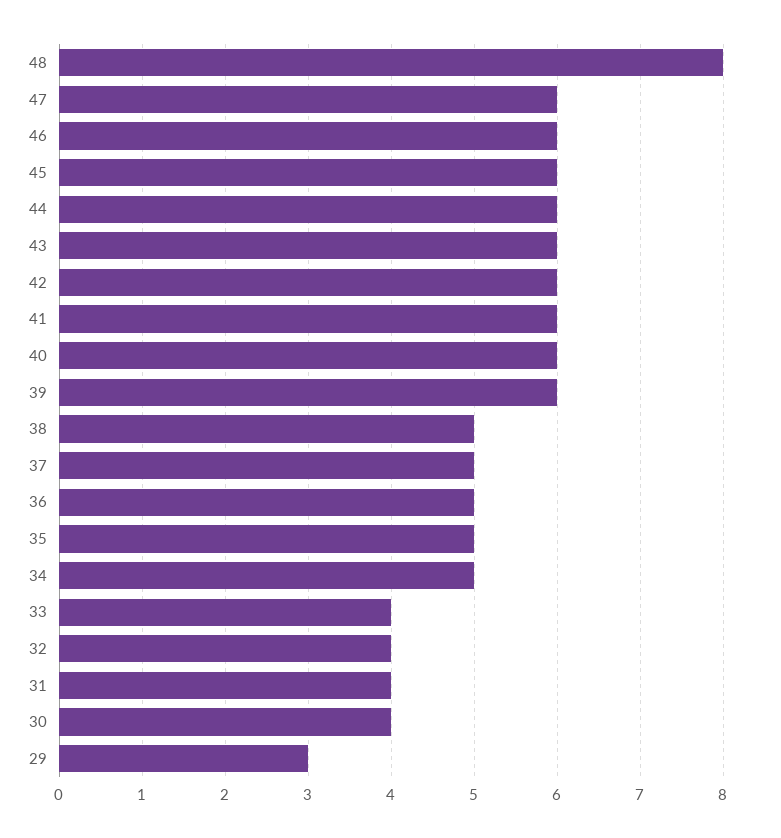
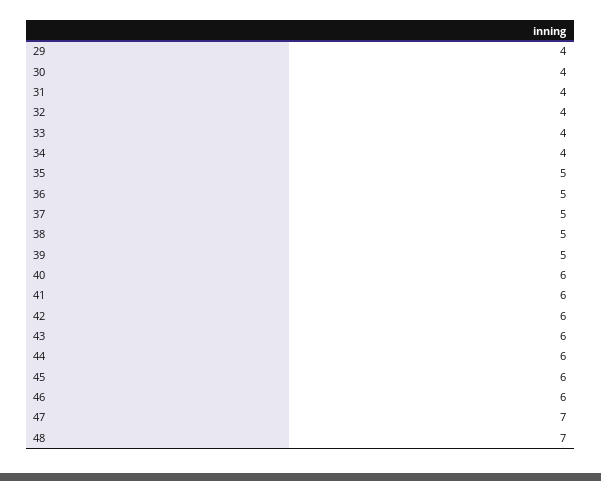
  {
-   "48": 8,
+   "48": 7,
-   "47": 6,
+   "47": 7,
    "46": 6,
    "45": 6,
    "44": 6,
    "43": 6,
    "42": 6,
    "41": 6,
    "40": 6,
-   "39": 6,
+   "39": 5,
    "38": 5,
    "37": 5,
    "36": 5,
    "35": 5,
-   "34": 5,
+   "34": 4,
    "33": 4,
    "32": 4,
    "31": 4,
    "30": 4,
-   "29": 3
+   "29": 4
  }

